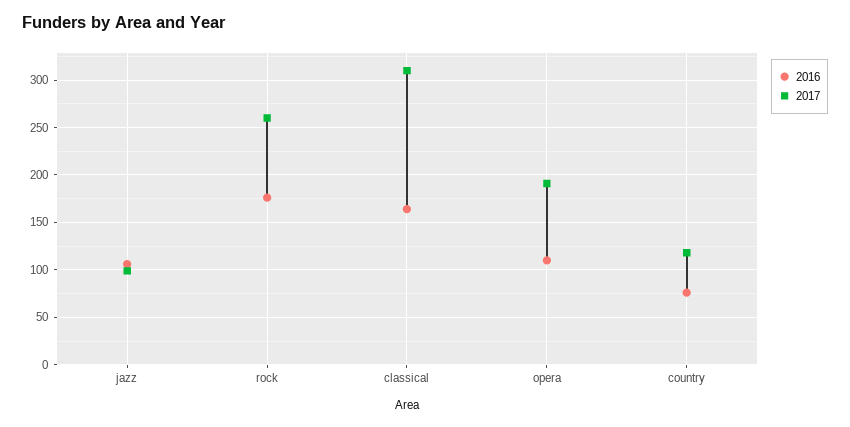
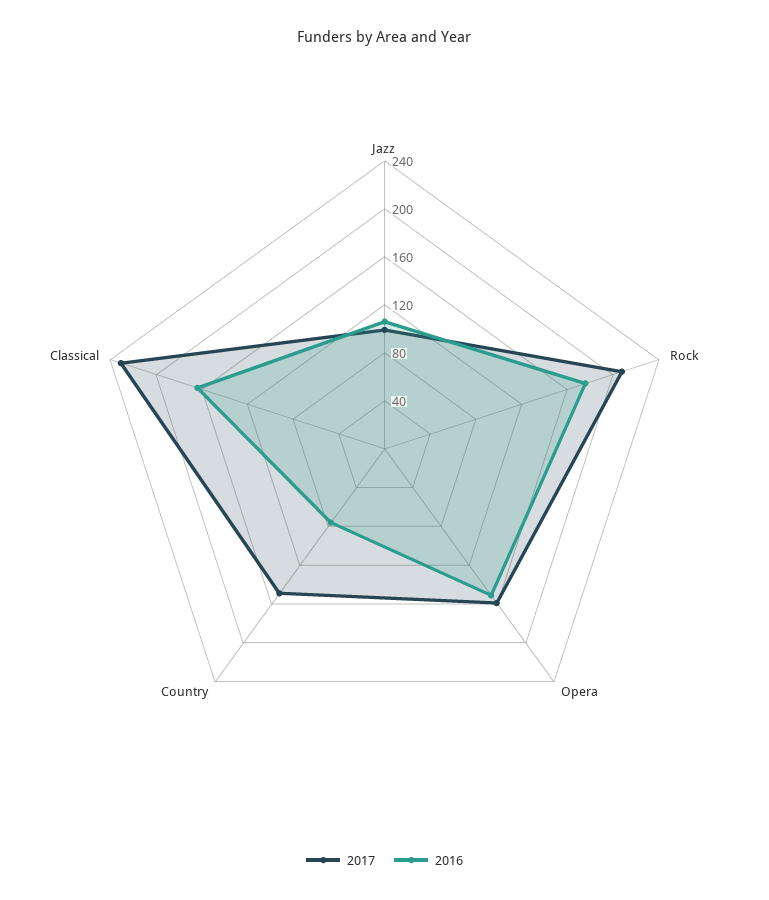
  {
    "2016": {
      "jazz": 110,
      "rock": 180,
      "classical": 160,
-     "opera": 110,
+     "opera": 150,
      "country": 80
    },
    "2017": {
      "jazz": 100,
-     "rock": 260,
+     "rock": 210,
-     "classical": 310,
+     "classical": 230,
-     "opera": 190,
+     "opera": 160,
-     "country": 120
+     "country": 150
    }
  }

